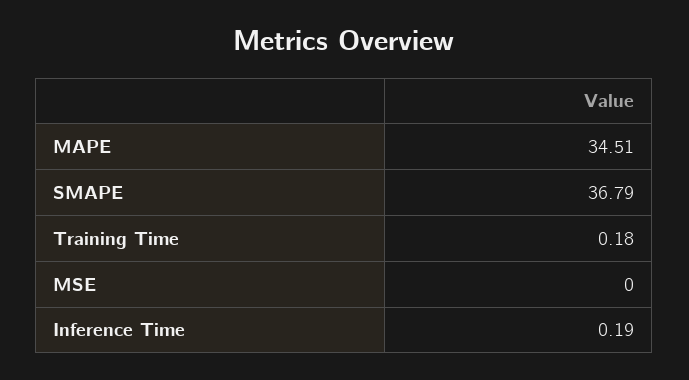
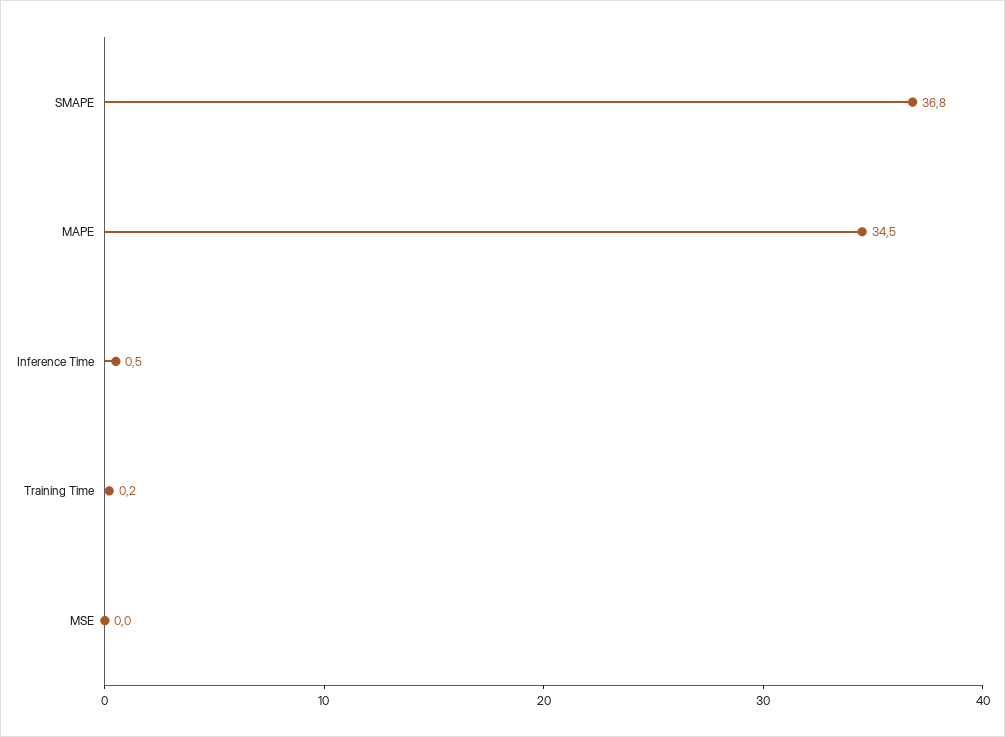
  {
    "MAPE": 34.51,
    "SMAPE": 36.79,
    "Training Time": 0.18,
    "MSE": 0,
-   "Inference Time": 0.19
+   "Inference Time": 0.5
  }

